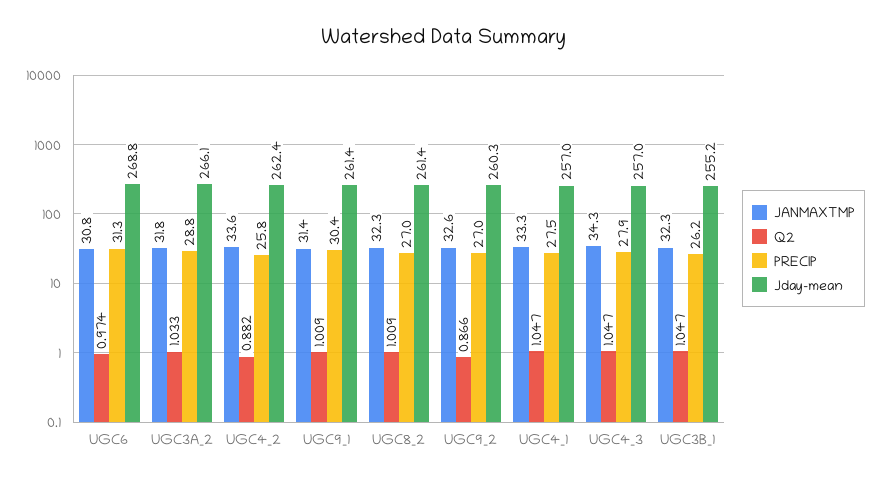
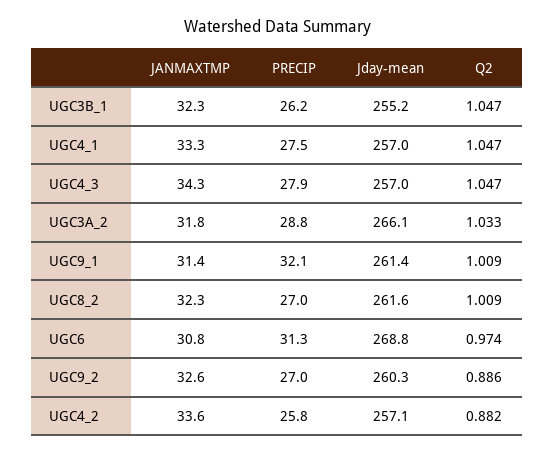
  {
    "JANMAXTMP": {
      "UGC6": 30.8,
      "UGC3A_2": 31.8,
      "UGC4_2": 33.6,
      "UGC9_1": 31.4,
      "UGC8_2": 32.3,
      "UGC9_2": 32.6,
      "UGC4_1": 33.3,
      "UGC4_3": 34.3,
      "UGC3B_1": 32.3
    },
    "Q2": {
      "UGC6": 0.974,
      "UGC3A_2": 1.033,
      "UGC4_2": 0.882,
      "UGC9_1": 1.009,
      "UGC8_2": 1.009,
-     "UGC9_2": 0.866,
+     "UGC9_2": 0.886,
      "UGC4_1": 1.047,
      "UGC4_3": 1.047,
      "UGC3B_1": 1.047
    },
    "PRECIP": {
      "UGC6": 31.3,
      "UGC3A_2": 28.8,
      "UGC4_2": 25.8,
-     "UGC9_1": 30.4,
+     "UGC9_1": 32.1,
      "UGC8_2": 27,
      "UGC9_2": 27,
      "UGC4_1": 27.5,
      "UGC4_3": 27.9,
      "UGC3B_1": 26.2
    },
    "Jday-mean": {
      "UGC6": 268.8,
      "UGC3A_2": 266.1,
-     "UGC4_2": 262.4,
+     "UGC4_2": 257.1,
      "UGC9_1": 261.4,
-     "UGC8_2": 261.4,
+     "UGC8_2": 261.6,
      "UGC9_2": 260.3,
      "UGC4_1": 257,
      "UGC4_3": 257,
      "UGC3B_1": 255.2
    }
  }

